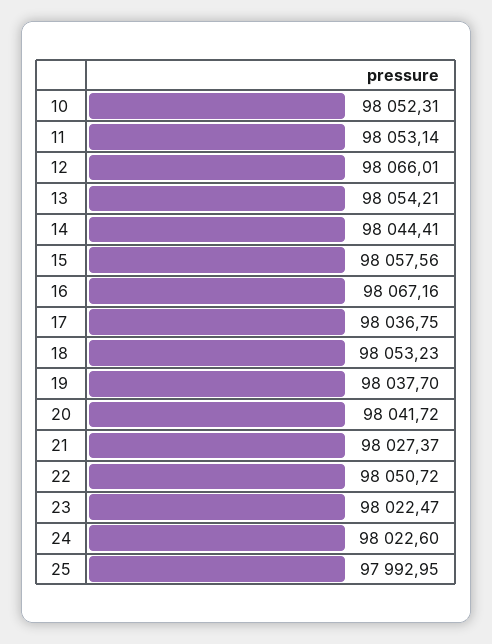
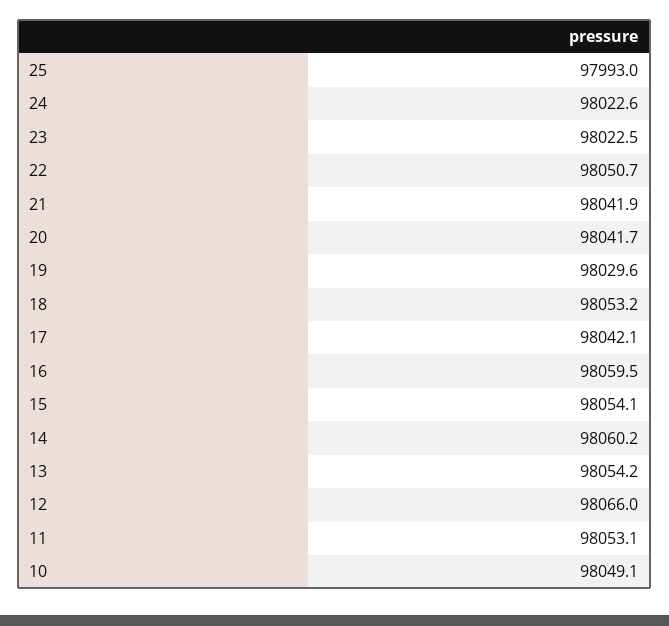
  {
-   "10": 98052.31,
+   "10": 98049.1,
    "11": 98053.14,
    "12": 98066.01,
    "13": 98054.21,
-   "14": 98044.41,
+   "14": 98060.2,
-   "15": 98057.56,
+   "15": 98054.1,
-   "16": 98067.16,
+   "16": 98059.5,
-   "17": 98036.75,
+   "17": 98042.1,
    "18": 98053.23,
-   "19": 98037.7,
+   "19": 98029.6,
    "20": 98041.72,
-   "21": 98027.37,
+   "21": 98041.9,
    "22": 98050.72,
    "23": 98022.47,
    "24": 98022.6,
    "25": 97992.95
  }

